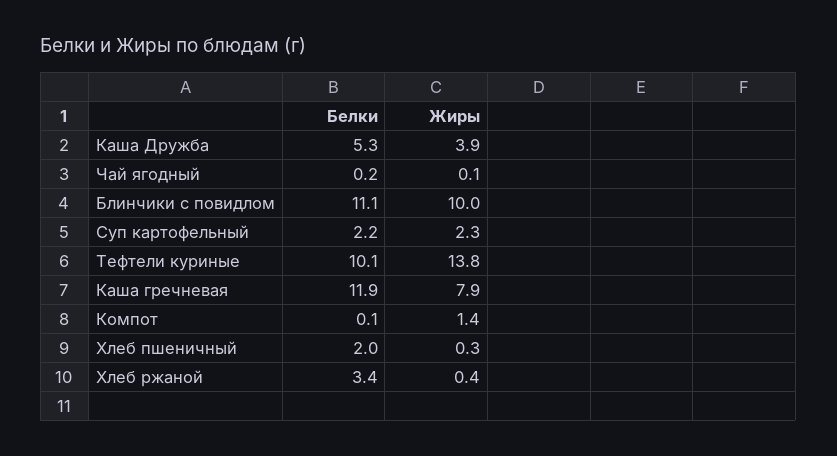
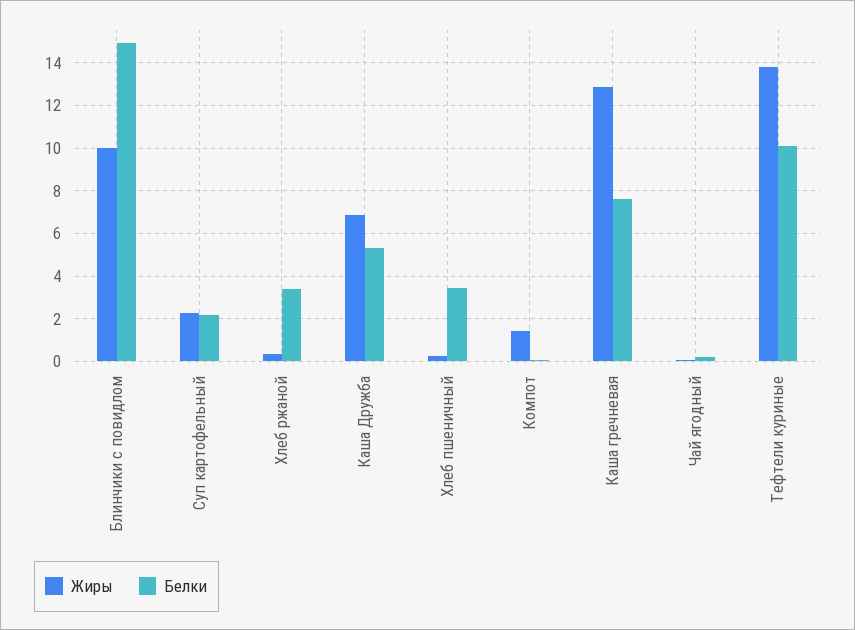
  {
    "Белки": {
      "Каша Дружба": 5.3,
      "Чай ягодный": 0.2,
-     "Блинчики с повидлом": 11.1,
+     "Блинчики с повидлом": 15,
      "Суп картофельный": 2.2,
      "Тефтели куриные": 10.1,
-     "Каша гречневая": 11.9,
+     "Каша гречневая": 7.5,
      "Компот": 0.1,
-     "Хлеб пшеничный": 2,
+     "Хлеб пшеничный": 3.5,
      "Хлеб ржаной": 3.4
    },
    "Жиры": {
-     "Каша Дружба": 3.9,
+     "Каша Дружба": 7,
      "Чай ягодный": 0.1,
      "Блинчики с повидлом": 10,
      "Суп картофельный": 2.3,
      "Тефтели куриные": 13.8,
-     "Каша гречневая": 7.9,
+     "Каша гречневая": 13,
      "Компот": 1.4,
      "Хлеб пшеничный": 0.3,
      "Хлеб ржаной": 0.4
    }
  }

